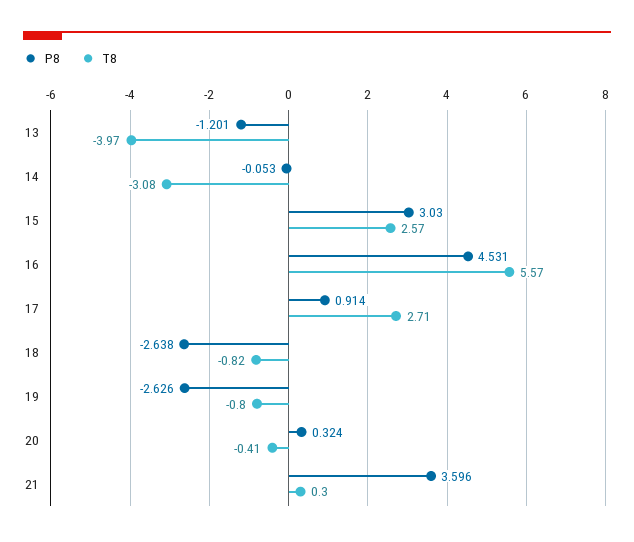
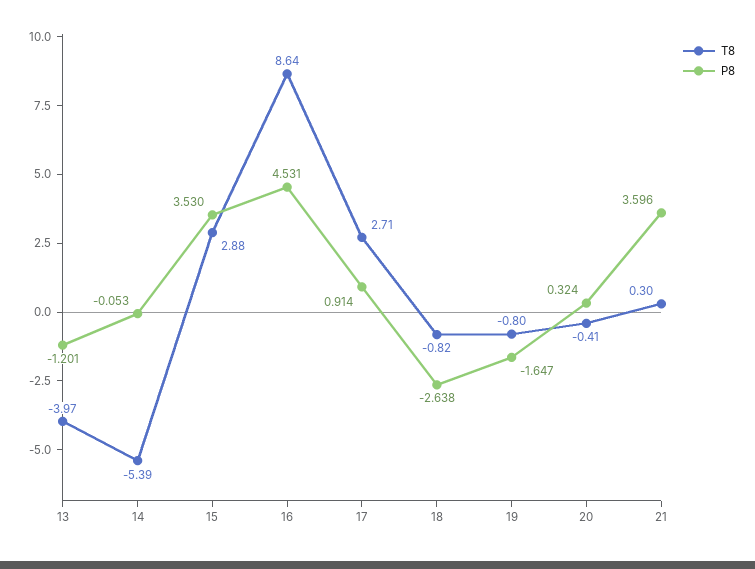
  {
    "P8": {
      "13": -1.201,
      "14": -0.053,
-     "15": 3.03,
+     "15": 3.53,
      "16": 4.531,
      "17": 0.914,
      "18": -2.638,
-     "19": -2.626,
+     "19": -1.647,
      "20": 0.324,
      "21": 3.596
    },
    "T8": {
      "13": -3.97,
-     "14": -3.08,
+     "14": -5.39,
-     "15": 2.57,
+     "15": 2.88,
-     "16": 5.57,
+     "16": 8.64,
      "17": 2.71,
      "18": -0.82,
      "19": -0.8,
      "20": -0.41,
      "21": 0.3
    }
  }

